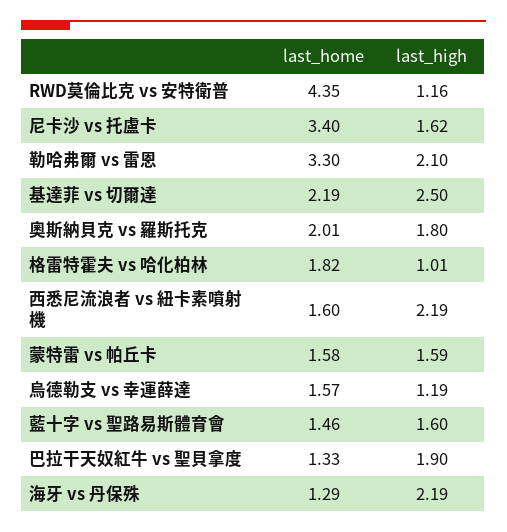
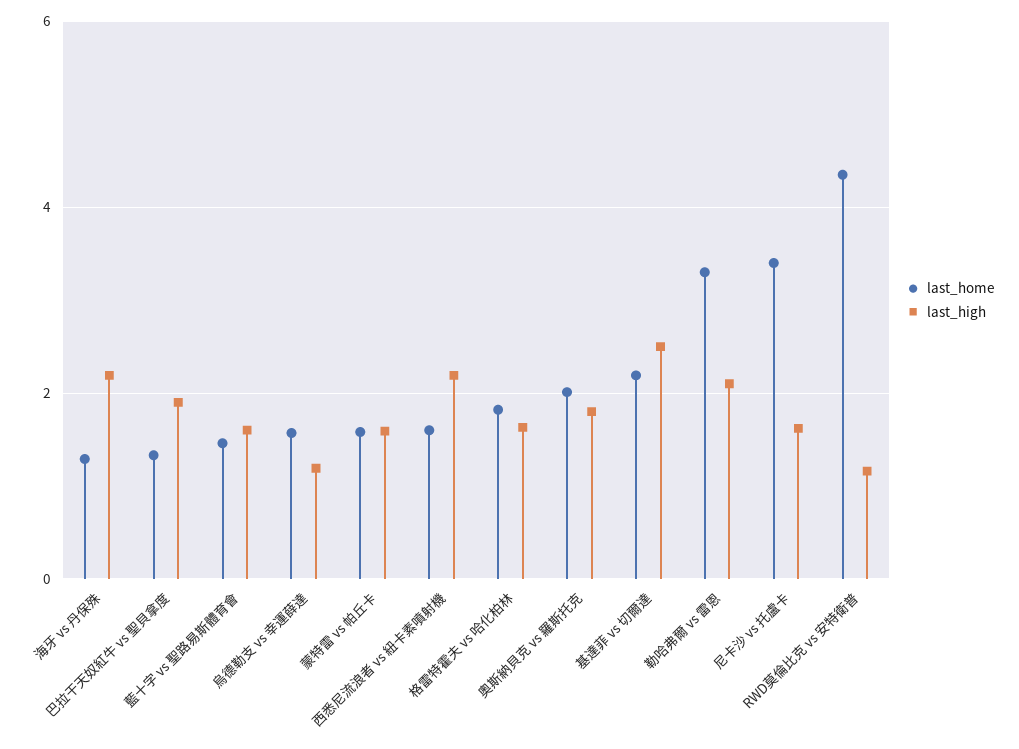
  {
    "last_home": {
      "RWD莫倫比克 vs 安特衛普": 4.35,
      "尼卡沙 vs 托盧卡": 3.4,
      "勒哈弗爾 vs 雷恩": 3.3,
      "基達菲 vs 切爾達": 2.19,
      "奧斯納貝克 vs 羅斯托克": 2.01,
      "格雷特霍夫 vs 哈化柏林": 1.82,
      "西悉尼流浪者 vs 紐卡素噴射機": 1.6,
      "蒙特雷 vs 帕丘卡": 1.58,
      "烏德勒支 vs 幸運薛達": 1.57,
      "藍十字 vs 聖路易斯體育會": 1.46,
      "巴拉干天奴紅牛 vs 聖貝拿度": 1.33,
      "海牙 vs 丹保殊": 1.29
    },
    "last_high": {
      "RWD莫倫比克 vs 安特衛普": 1.16,
      "尼卡沙 vs 托盧卡": 1.62,
      "勒哈弗爾 vs 雷恩": 2.1,
      "基達菲 vs 切爾達": 2.5,
      "奧斯納貝克 vs 羅斯托克": 1.8,
-     "格雷特霍夫 vs 哈化柏林": 1.01,
+     "格雷特霍夫 vs 哈化柏林": 1.6,
      "西悉尼流浪者 vs 紐卡素噴射機": 2.19,
      "蒙特雷 vs 帕丘卡": 1.59,
      "烏德勒支 vs 幸運薛達": 1.19,
      "藍十字 vs 聖路易斯體育會": 1.6,
      "巴拉干天奴紅牛 vs 聖貝拿度": 1.9,
      "海牙 vs 丹保殊": 2.19
    }
  }

